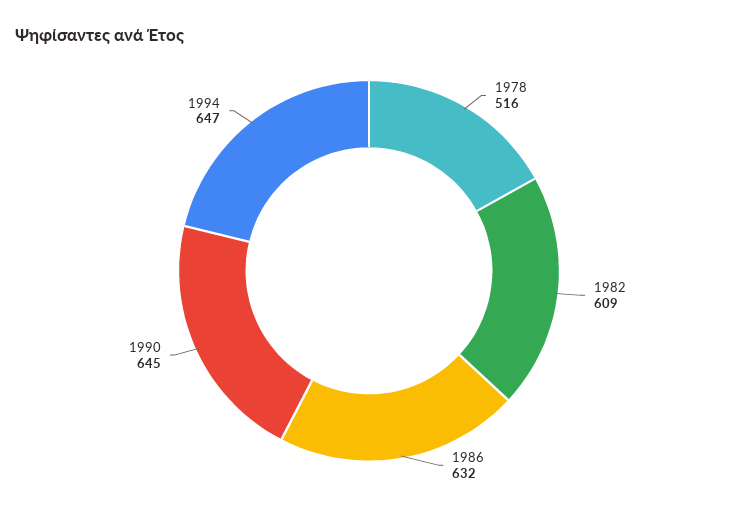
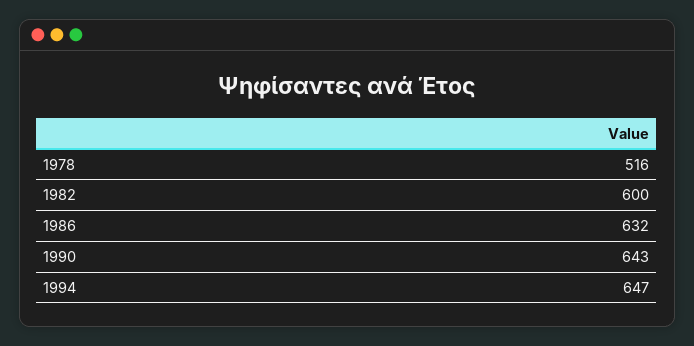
  {
    "1978": 516,
-   "1982": 609,
+   "1982": 600,
    "1986": 632,
-   "1990": 645,
+   "1990": 643,
    "1994": 647
  }

